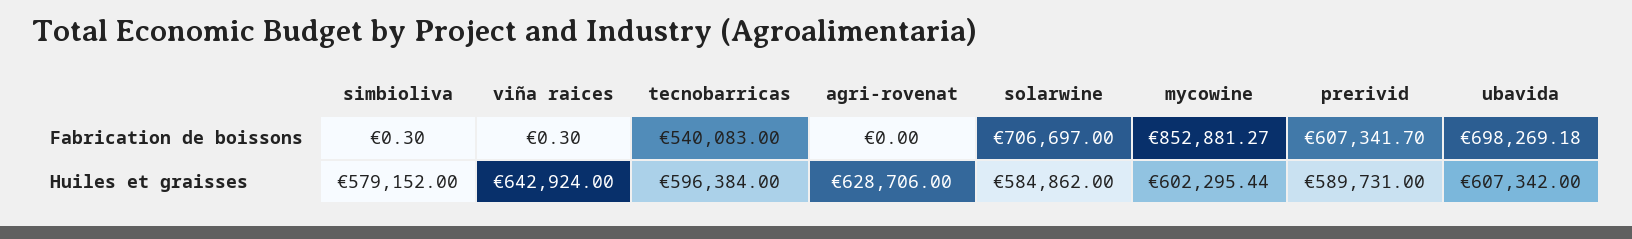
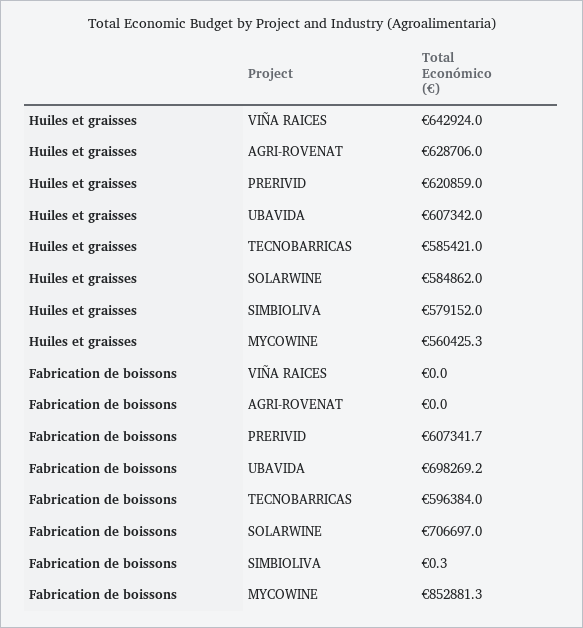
  {
    "simbioliva": {
      "Fabrication de boissons": 0.3,
      "Huiles et graisses": 579152
    },
    "viña raices": {
-     "Fabrication de boissons": 0.3,
+     "Fabrication de boissons": 0,
      "Huiles et graisses": 642924
    },
    "tecnobarricas": {
-     "Fabrication de boissons": 540083,
+     "Fabrication de boissons": 596384,
-     "Huiles et graisses": 596384
+     "Huiles et graisses": 585421
    },
    "agri-rovenat": {
      "Fabrication de boissons": 0,
      "Huiles et graisses": 628706
    },
    "solarwine": {
      "Fabrication de boissons": 706697,
      "Huiles et graisses": 584862
    },
    "mycowine": {
      "Fabrication de boissons": 852881.27,
-     "Huiles et graisses": 602295.44
+     "Huiles et graisses": 560425.3
    },
    "prerivid": {
      "Fabrication de boissons": 607341.7,
-     "Huiles et graisses": 589731
+     "Huiles et graisses": 620859
    },
    "ubavida": {
      "Fabrication de boissons": 698269.18,
      "Huiles et graisses": 607342
    }
  }

